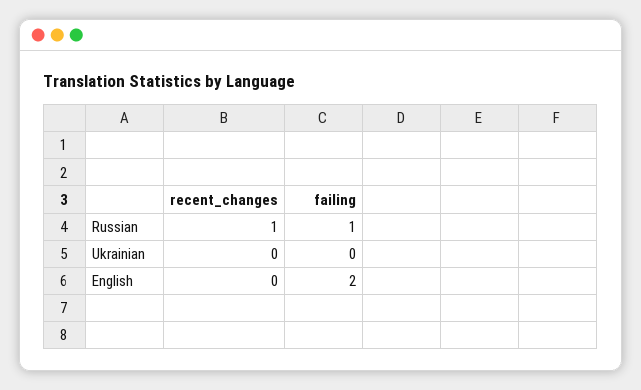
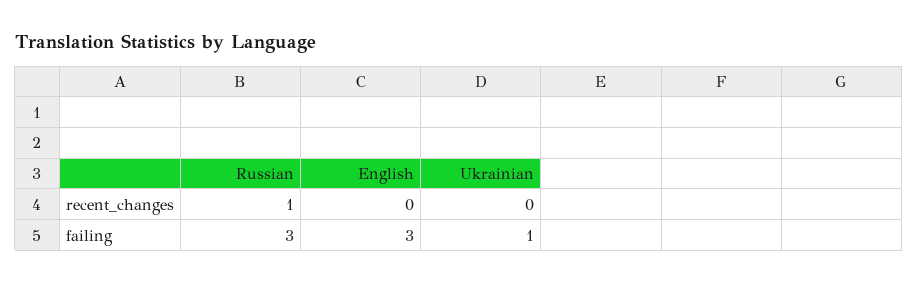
  {
    "recent_changes": {
      "Russian": 1,
      "Ukrainian": 0,
      "English": 0
    },
    "failing": {
-     "Russian": 1,
+     "Russian": 3,
-     "Ukrainian": 0,
+     "Ukrainian": 1,
-     "English": 2
+     "English": 3
    }
  }

